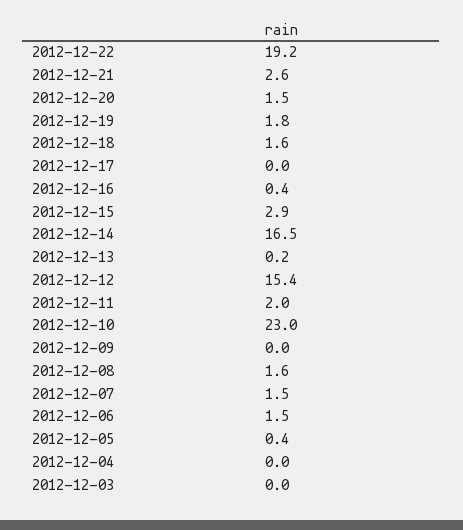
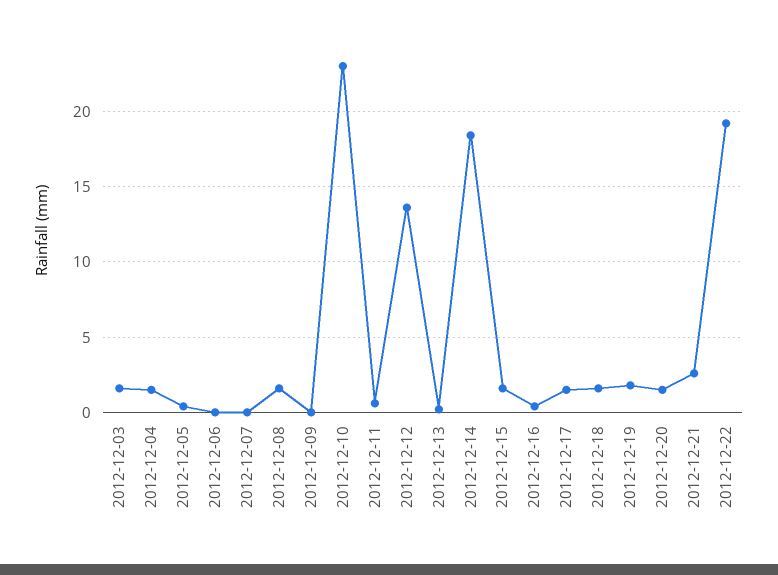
  {
    "2012-12-22": 19.2,
    "2012-12-21": 2.6,
    "2012-12-20": 1.5,
    "2012-12-19": 1.8,
    "2012-12-18": 1.6,
-   "2012-12-17": 0,
+   "2012-12-17": 1.5,
    "2012-12-16": 0.4,
-   "2012-12-15": 2.9,
+   "2012-12-15": 1.5,
-   "2012-12-14": 16.5,
+   "2012-12-14": 18.5,
    "2012-12-13": 0.2,
-   "2012-12-12": 15.4,
+   "2012-12-12": 13.5,
-   "2012-12-11": 2,
+   "2012-12-11": 0.5,
    "2012-12-10": 23,
    "2012-12-09": 0,
    "2012-12-08": 1.6,
-   "2012-12-07": 1.5,
+   "2012-12-07": 0,
-   "2012-12-06": 1.5,
+   "2012-12-06": 0,
    "2012-12-05": 0.4,
-   "2012-12-04": 0,
+   "2012-12-04": 1.5,
-   "2012-12-03": 0
+   "2012-12-03": 1.5
  }

